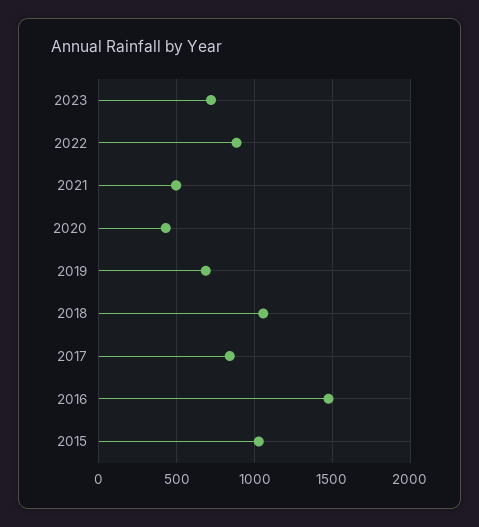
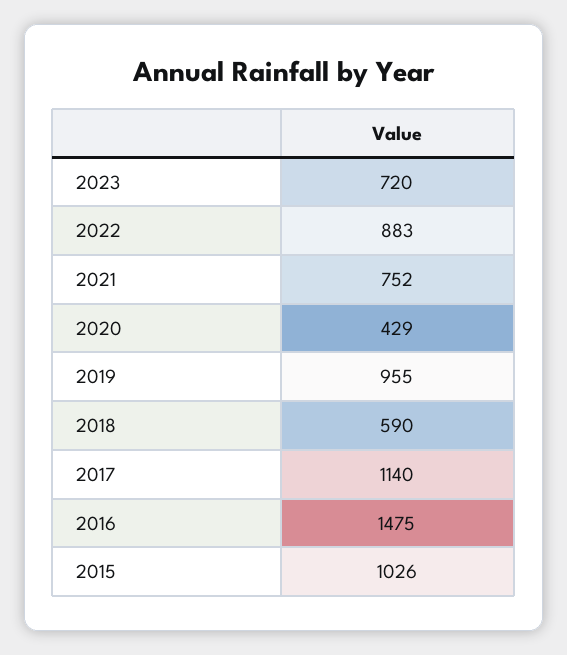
  {
    "2023": 720,
    "2022": 883,
-   "2021": 500,
+   "2021": 752,
    "2020": 429,
-   "2019": 700,
+   "2019": 955,
-   "2018": 1050,
+   "2018": 590,
-   "2017": 850,
+   "2017": 1140,
    "2016": 1475,
    "2015": 1026
  }

